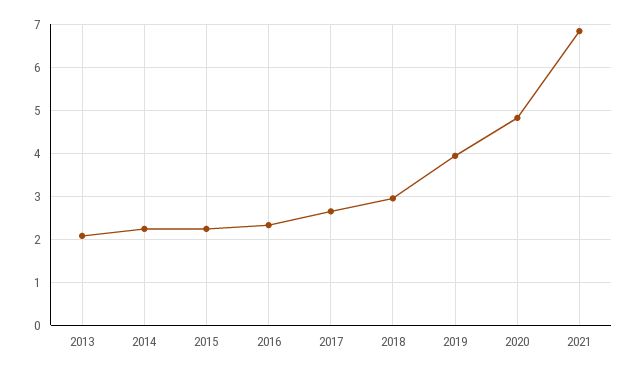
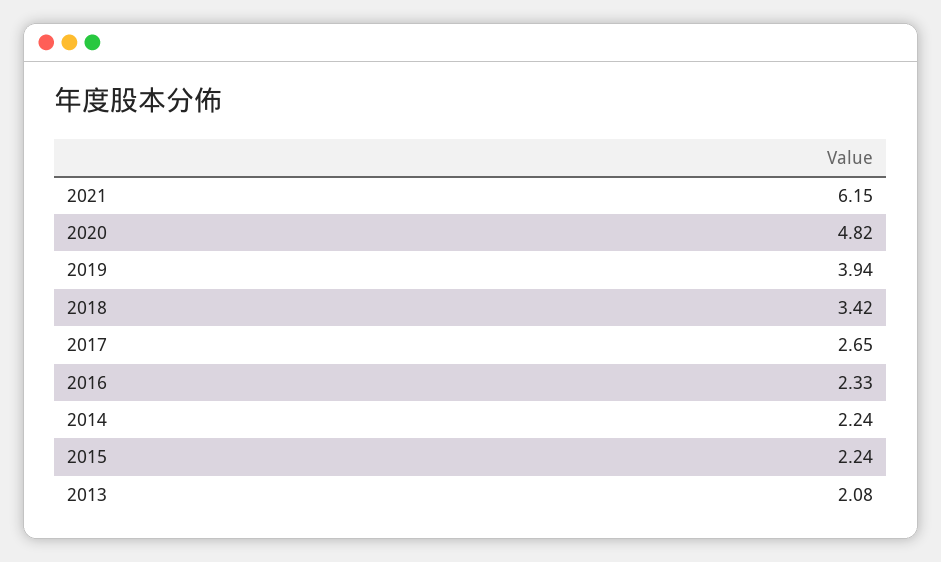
  {
    "2013": 2.08,
    "2014": 2.24,
    "2015": 2.24,
    "2016": 2.33,
    "2017": 2.65,
-   "2018": 3,
+   "2018": 3.42,
    "2019": 3.94,
    "2020": 4.82,
-   "2021": 6.8
+   "2021": 6.15
  }

